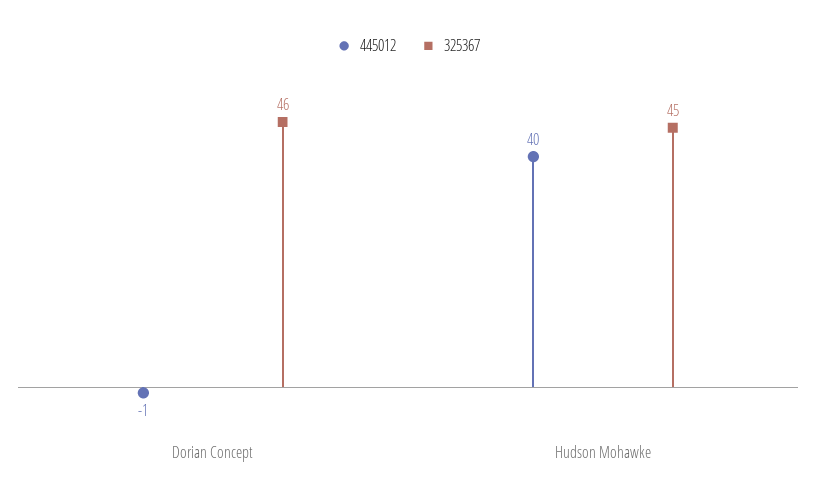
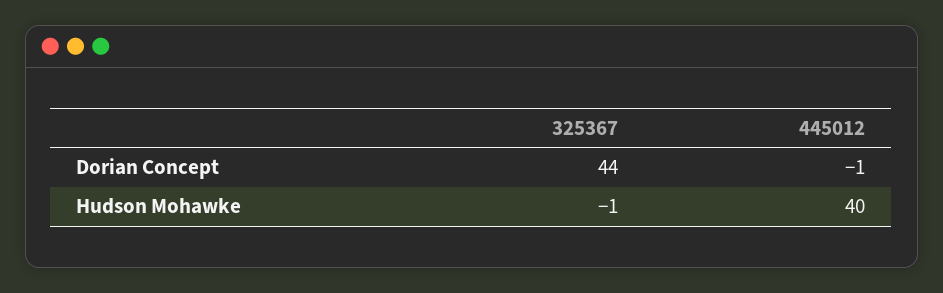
  {
    "445012": {
      "Dorian Concept": -1,
      "Hudson Mohawke": 40
    },
    "325367": {
-     "Dorian Concept": 46,
+     "Dorian Concept": 44,
-     "Hudson Mohawke": 45
+     "Hudson Mohawke": -1
    }
  }

